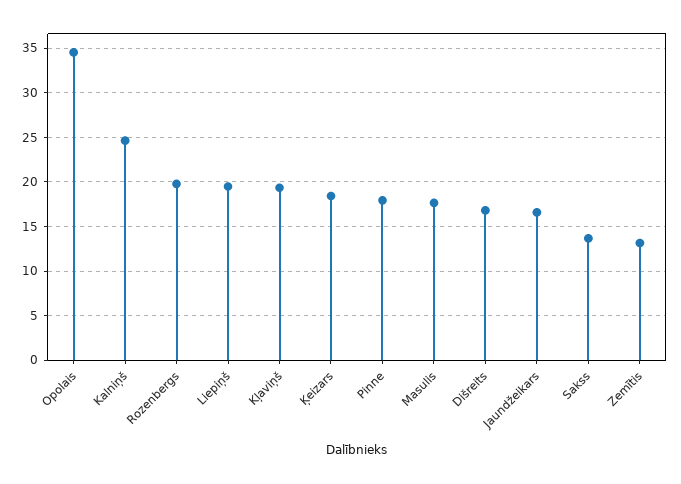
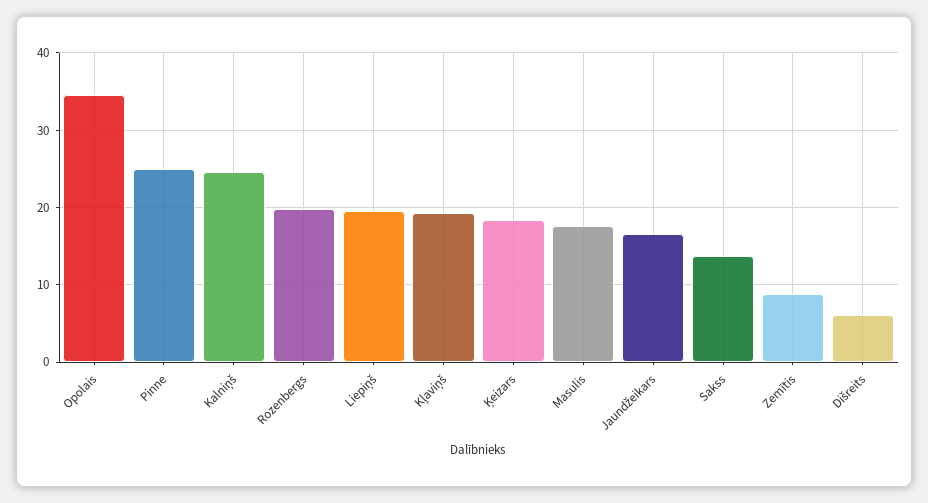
  {
    "Opolais": 35,
    "Kalniņš": 25,
    "Rozenbergs": 20,
    "Liepiņš": 19,
    "Kļaviņš": 19,
    "Ķeizars": 18,
-   "Pinne": 18,
+   "Pinne": 25,
    "Masulis": 18,
-   "Dišreits": 17,
+   "Dišreits": 6,
    "Jaundžeikars": 17,
    "Sakss": 14,
-   "Zemītis": 13
+   "Zemītis": 9
  }

